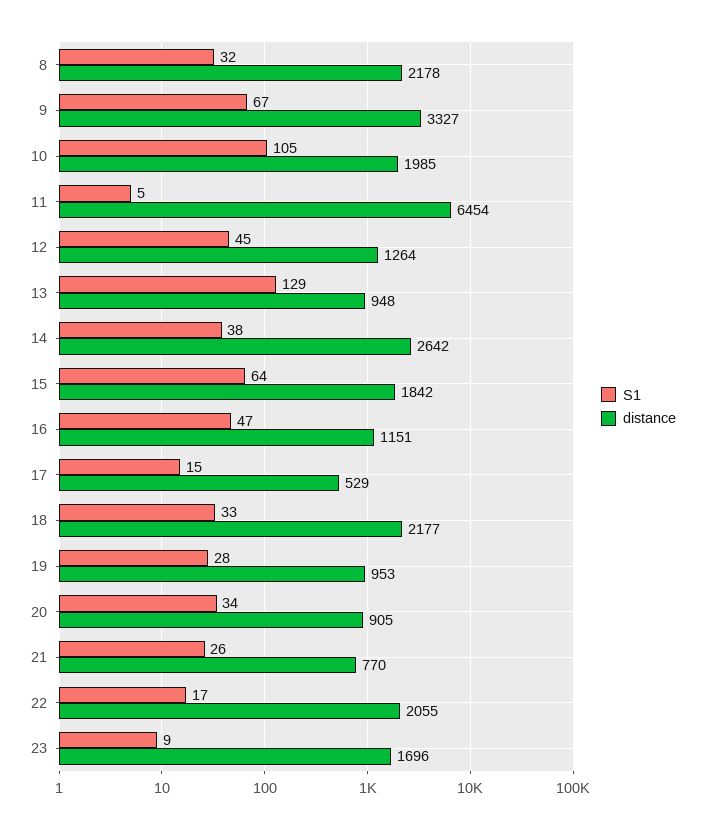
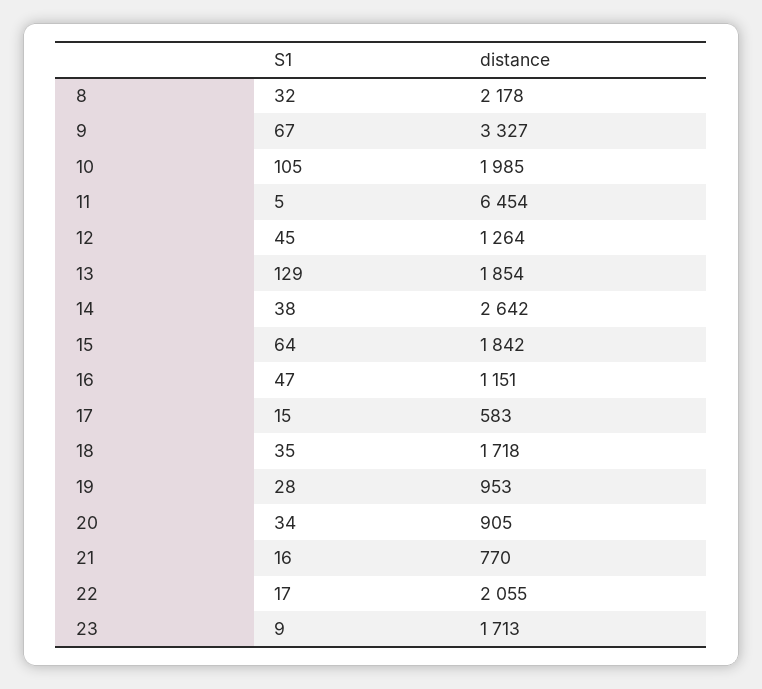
  {
    "S1": {
      "8": 32,
      "9": 67,
      "10": 105,
      "11": 5,
      "12": 45,
      "13": 129,
      "14": 38,
      "15": 64,
      "16": 47,
      "17": 15,
-     "18": 33,
+     "18": 35,
      "19": 28,
      "20": 34,
-     "21": 26,
+     "21": 16,
      "22": 17,
      "23": 9
    },
    "distance": {
      "8": 2178,
      "9": 3327,
      "10": 1985,
      "11": 6454,
      "12": 1264,
-     "13": 948,
+     "13": 1854,
      "14": 2642,
      "15": 1842,
      "16": 1151,
-     "17": 529,
+     "17": 583,
-     "18": 2177,
+     "18": 1718,
      "19": 953,
      "20": 905,
      "21": 770,
      "22": 2055,
-     "23": 1696
+     "23": 1713
    }
  }

